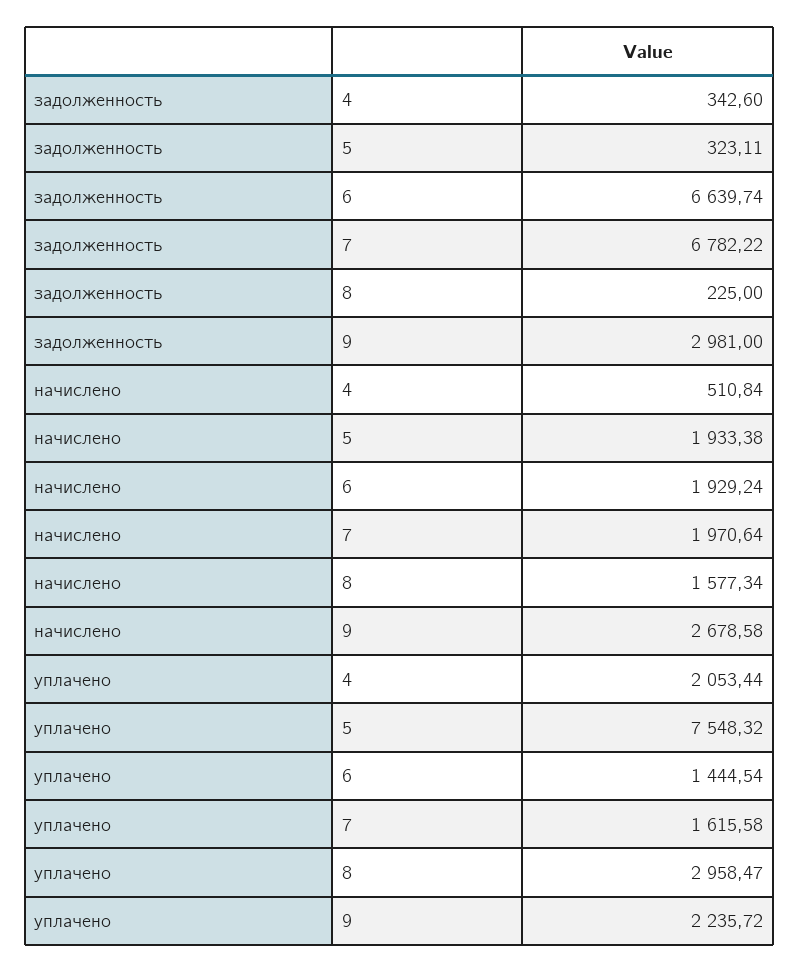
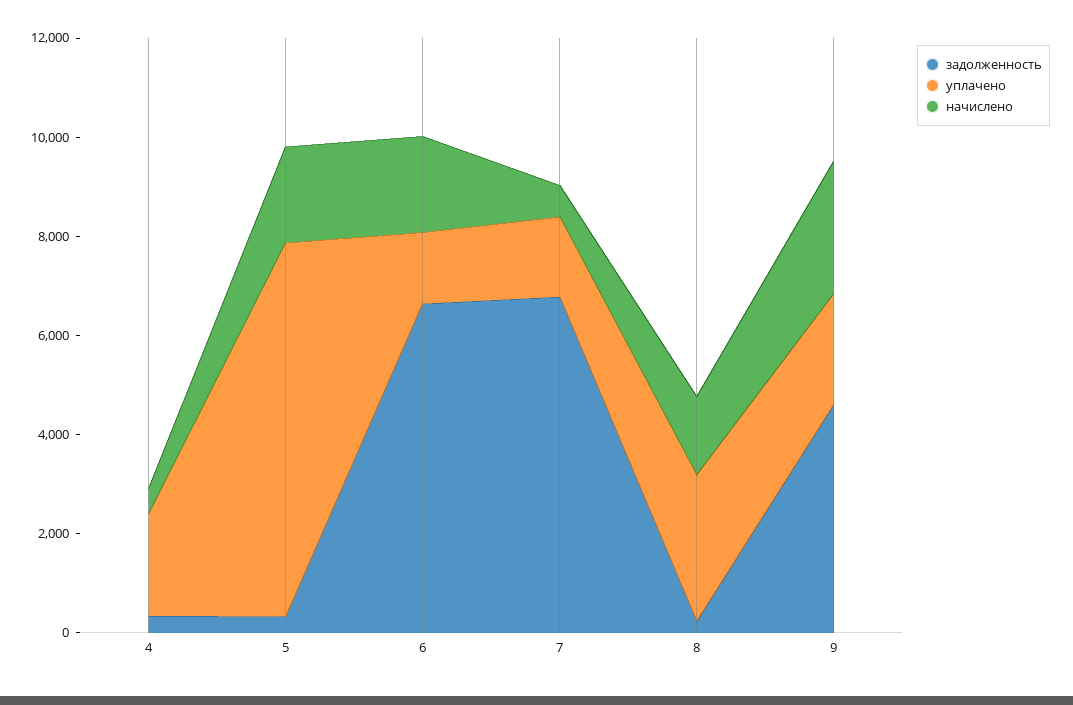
  {
    "задолженность": {
      "4": 342.6,
      "5": 323.11,
      "6": 6639.74,
      "7": 6782.22,
      "8": 225,
-     "9": 2981
+     "9": 4500
    },
    "начислено": {
      "4": 510.84,
      "5": 1933.38,
      "6": 1929.24,
-     "7": 1970.64,
+     "7": 500,
      "8": 1577.34,
      "9": 2678.58
    },
    "уплачено": {
      "4": 2053.44,
      "5": 7548.32,
      "6": 1444.54,
      "7": 1615.58,
      "8": 2958.47,
      "9": 2235.72
    }
  }

